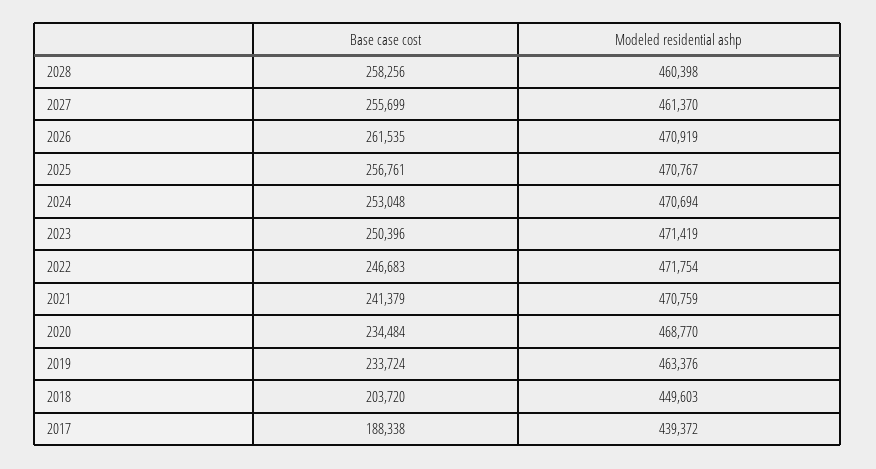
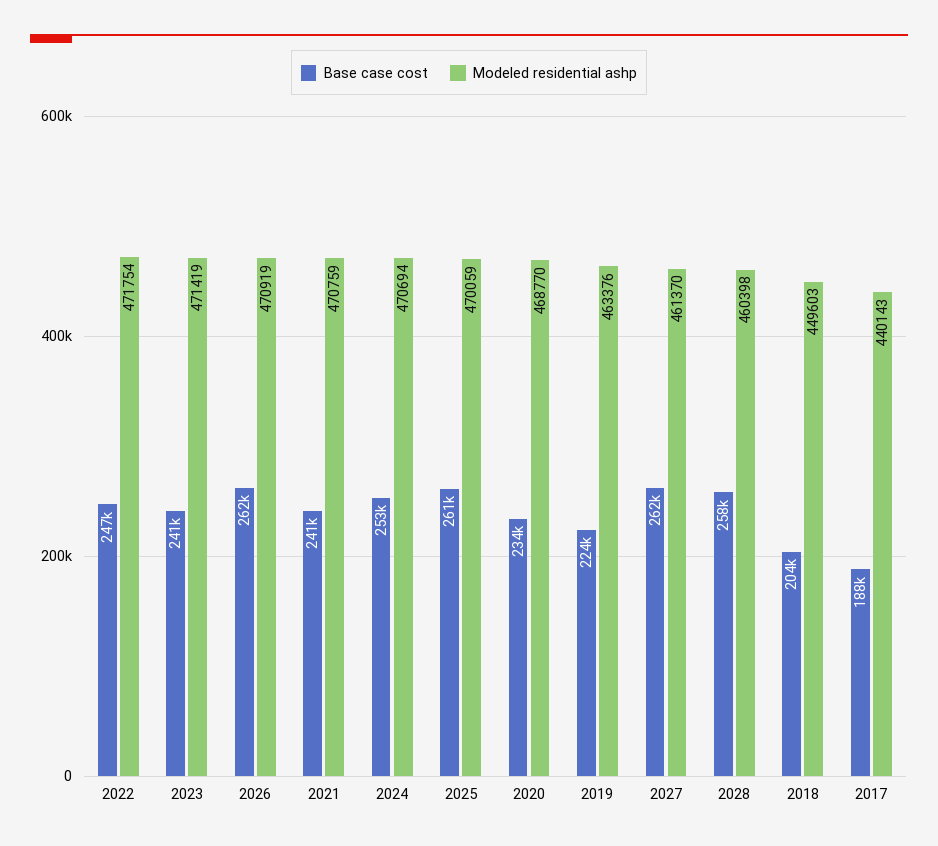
  {
    "Base case cost": {
      "2028": 258256,
-     "2027": 255699,
+     "2027": 262000,
      "2026": 261535,
-     "2025": 256761,
+     "2025": 261000,
      "2024": 253048,
-     "2023": 250396,
+     "2023": 241000,
      "2022": 246683,
      "2021": 241379,
      "2020": 234484,
-     "2019": 233724,
+     "2019": 224000,
      "2018": 203720,
      "2017": 188338
    },
    "Modeled residential ashp": {
      "2028": 460398,
      "2027": 461370,
      "2026": 470919,
-     "2025": 470767,
+     "2025": 470059,
      "2024": 470694,
      "2023": 471419,
      "2022": 471754,
      "2021": 470759,
      "2020": 468770,
      "2019": 463376,
      "2018": 449603,
-     "2017": 439372
+     "2017": 440143
    }
  }

